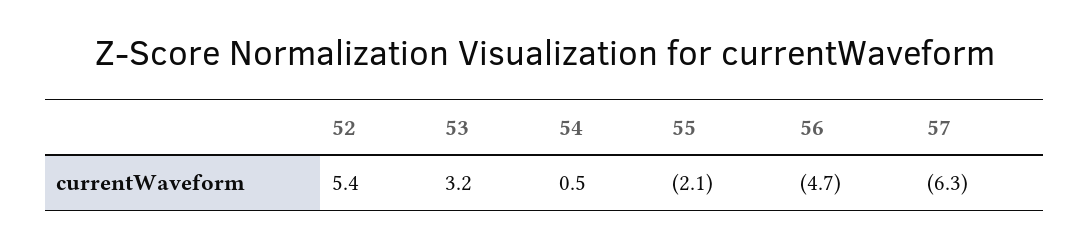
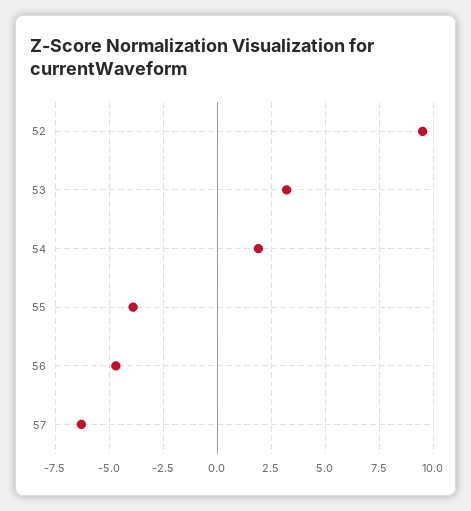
  {
-   "52": 5.4,
+   "52": 9.5,
    "53": 3.2,
-   "54": 0.5,
+   "54": 2,
-   "55": -2.1,
+   "55": -4,
    "56": -4.7,
    "57": -6.3
  }

